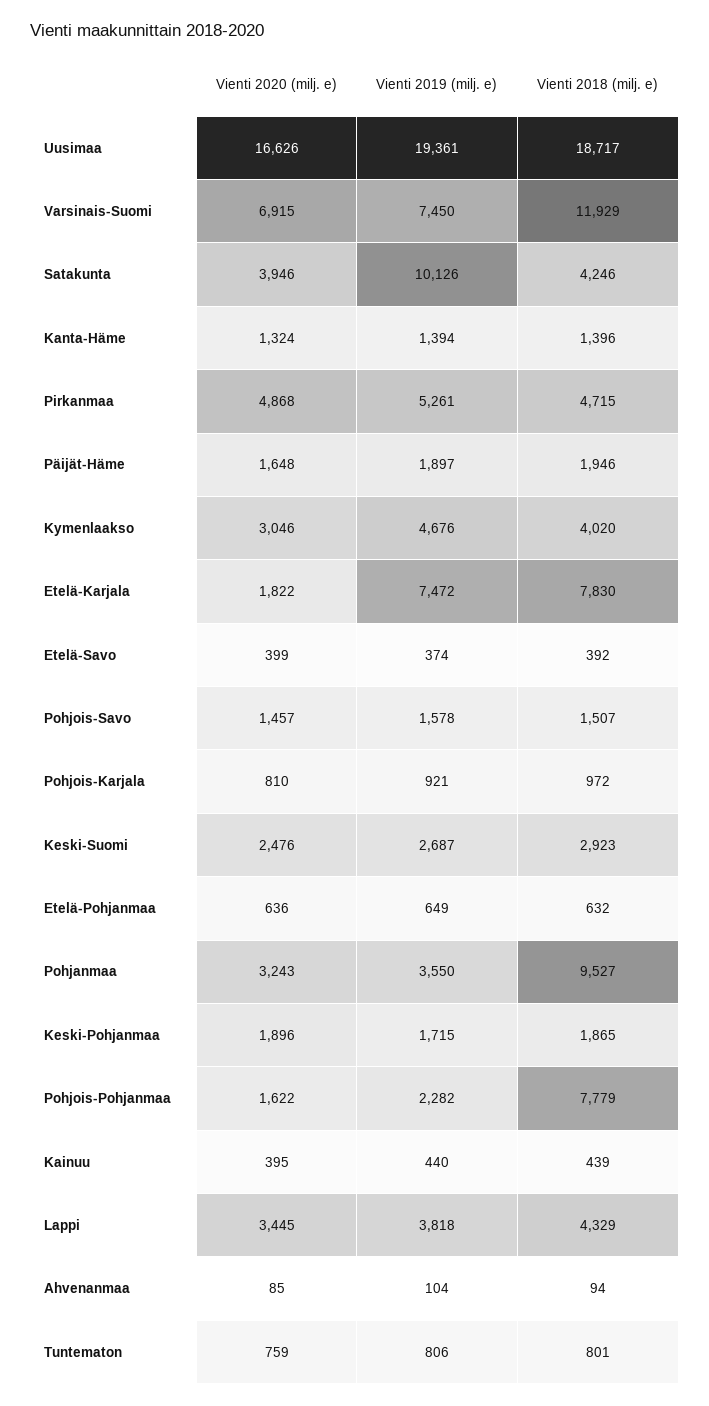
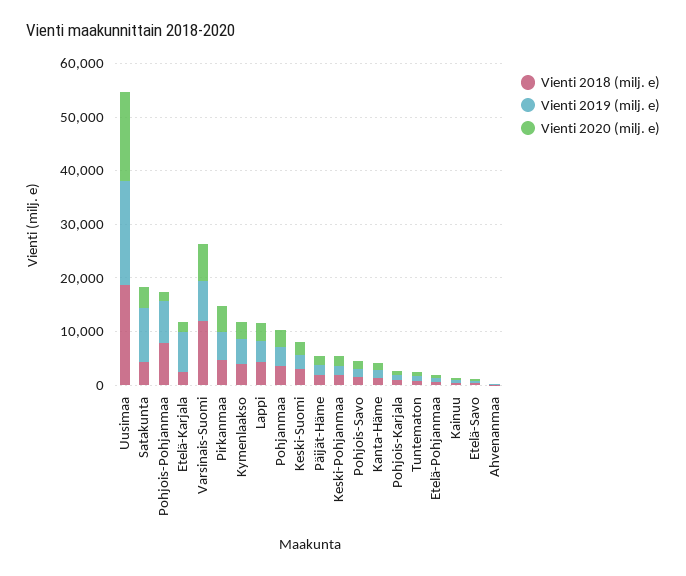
  {
    "Vienti 2020 (milj. e)": {
      "Uusimaa": 16626,
      "Varsinais-Suomi": 6915,
      "Satakunta": 3946,
      "Kanta-Häme": 1324,
      "Pirkanmaa": 4868,
      "Päijät-Häme": 1648,
      "Kymenlaakso": 3046,
      "Etelä-Karjala": 1822,
      "Etelä-Savo": 399,
      "Pohjois-Savo": 1457,
      "Pohjois-Karjala": 810,
      "Keski-Suomi": 2476,
      "Etelä-Pohjanmaa": 636,
      "Pohjanmaa": 3243,
      "Keski-Pohjanmaa": 1896,
      "Pohjois-Pohjanmaa": 1622,
      "Kainuu": 395,
      "Lappi": 3445,
      "Ahvenanmaa": 85,
      "Tuntematon": 759
    },
    "Vienti 2019 (milj. e)": {
      "Uusimaa": 19361,
      "Varsinais-Suomi": 7450,
      "Satakunta": 10126,
      "Kanta-Häme": 1394,
      "Pirkanmaa": 5261,
      "Päijät-Häme": 1897,
      "Kymenlaakso": 4676,
      "Etelä-Karjala": 7472,
      "Etelä-Savo": 374,
      "Pohjois-Savo": 1578,
      "Pohjois-Karjala": 921,
      "Keski-Suomi": 2687,
      "Etelä-Pohjanmaa": 649,
      "Pohjanmaa": 3550,
      "Keski-Pohjanmaa": 1715,
-     "Pohjois-Pohjanmaa": 2282,
+     "Pohjois-Pohjanmaa": 8000,
      "Kainuu": 440,
      "Lappi": 3818,
      "Ahvenanmaa": 104,
      "Tuntematon": 806
    },
    "Vienti 2018 (milj. e)": {
      "Uusimaa": 18717,
      "Varsinais-Suomi": 11929,
      "Satakunta": 4246,
      "Kanta-Häme": 1396,
      "Pirkanmaa": 4715,
      "Päijät-Häme": 1946,
      "Kymenlaakso": 4020,
-     "Etelä-Karjala": 7830,
+     "Etelä-Karjala": 2000,
      "Etelä-Savo": 392,
      "Pohjois-Savo": 1507,
      "Pohjois-Karjala": 972,
      "Keski-Suomi": 2923,
      "Etelä-Pohjanmaa": 632,
-     "Pohjanmaa": 9527,
+     "Pohjanmaa": 4000,
      "Keski-Pohjanmaa": 1865,
      "Pohjois-Pohjanmaa": 7779,
      "Kainuu": 439,
      "Lappi": 4329,
      "Ahvenanmaa": 94,
      "Tuntematon": 801
    }
  }

